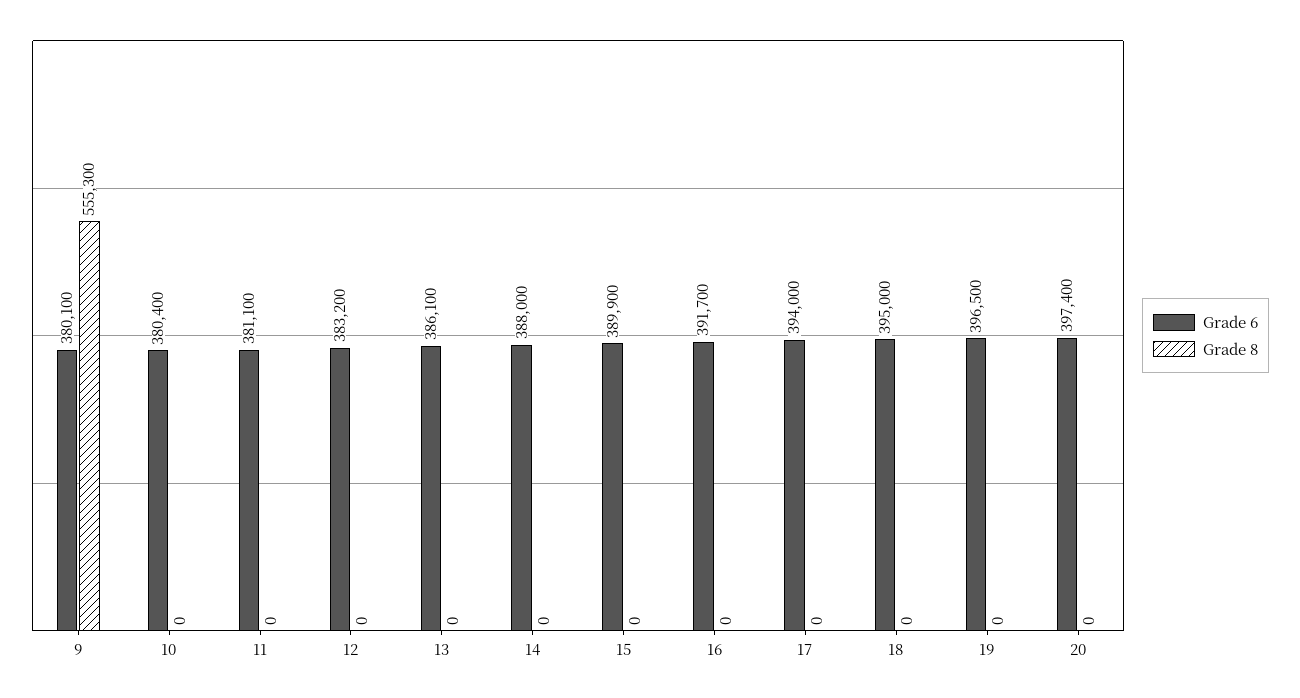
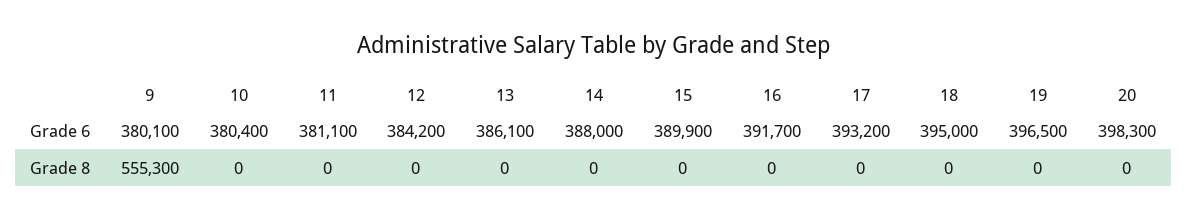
  {
    "Grade 6": {
      "9": 380100,
      "10": 380400,
      "11": 381100,
-     "12": 383200,
+     "12": 384200,
      "13": 386100,
      "14": 388000,
      "15": 389900,
      "16": 391700,
-     "17": 394000,
+     "17": 393200,
      "18": 395000,
      "19": 396500,
-     "20": 397400
+     "20": 398300
    },
    "Grade 8": {
      "9": 555300,
      "10": 0,
      "11": 0,
      "12": 0,
      "13": 0,
      "14": 0,
      "15": 0,
      "16": 0,
      "17": 0,
      "18": 0,
      "19": 0,
      "20": 0
    }
  }

